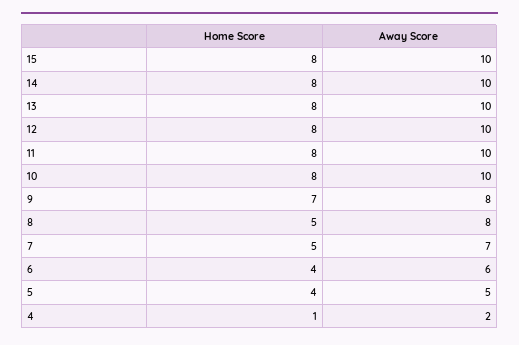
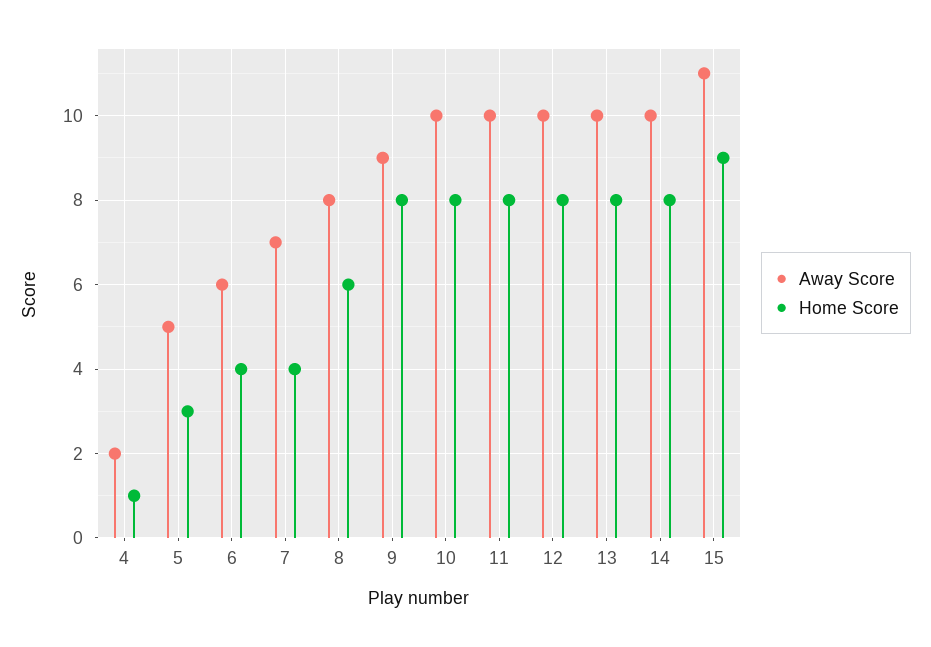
  {
    "Home Score": {
-     "15": 8,
+     "15": 9,
      "14": 8,
      "13": 8,
      "12": 8,
      "11": 8,
      "10": 8,
-     "9": 7,
+     "9": 8,
-     "8": 5,
+     "8": 6,
-     "7": 5,
+     "7": 4,
      "6": 4,
-     "5": 4,
+     "5": 3,
      "4": 1
    },
    "Away Score": {
-     "15": 10,
+     "15": 11,
      "14": 10,
      "13": 10,
      "12": 10,
      "11": 10,
      "10": 10,
-     "9": 8,
+     "9": 9,
      "8": 8,
      "7": 7,
      "6": 6,
      "5": 5,
      "4": 2
    }
  }

